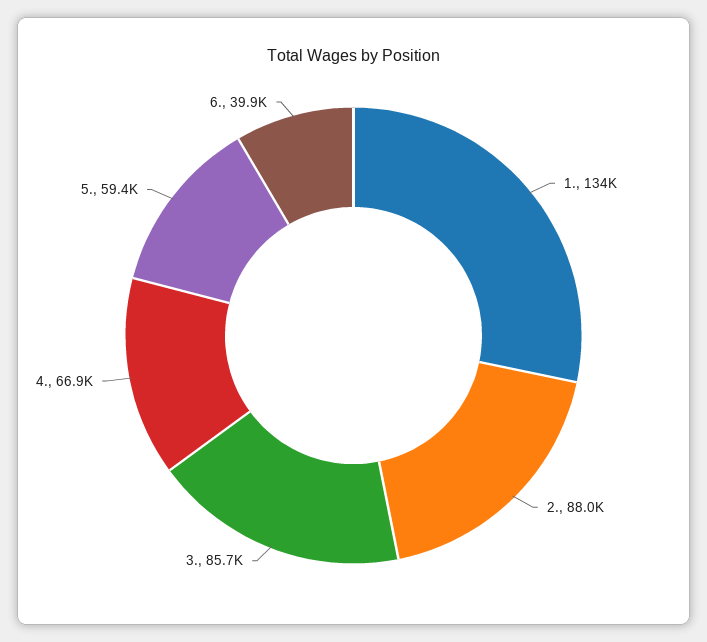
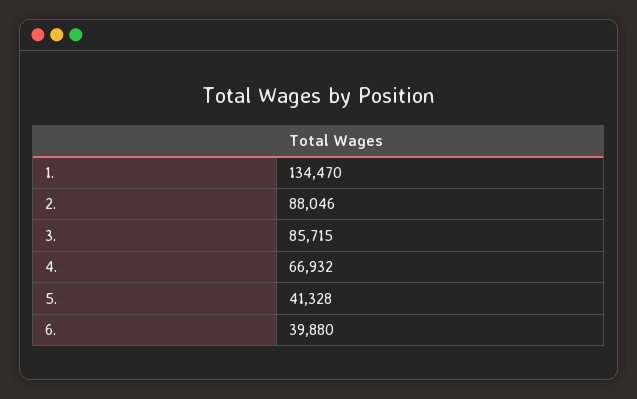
  {
    "1.": 134470,
    "2.": 88046,
    "3.": 85715,
    "4.": 66932,
-   "5.": 59400,
+   "5.": 41328,
    "6.": 39880
  }

